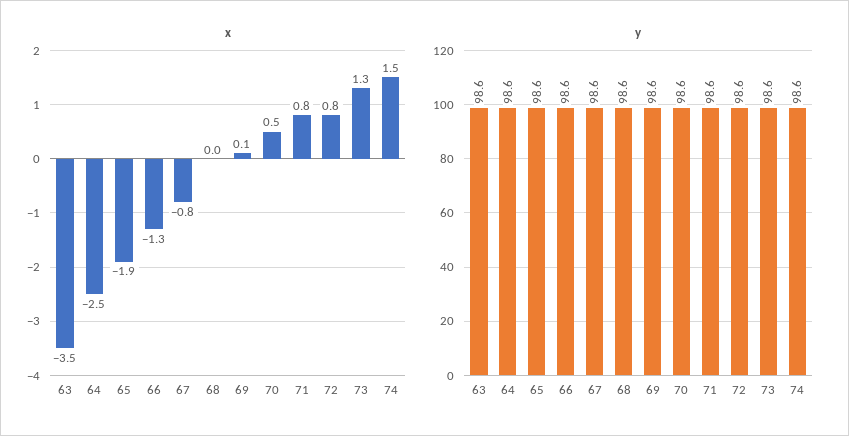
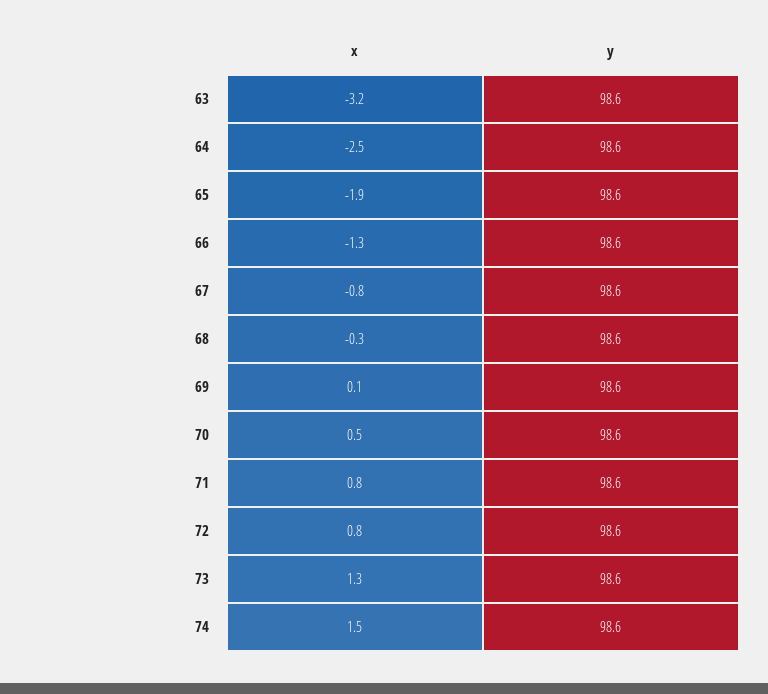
  {
    "x": {
-     "63": -3.5,
+     "63": -3.2,
      "64": -2.5,
      "65": -1.9,
      "66": -1.3,
      "67": -0.8,
-     "68": 0,
+     "68": -0.3,
      "69": 0.1,
      "70": 0.5,
      "71": 0.8,
      "72": 0.8,
      "73": 1.3,
      "74": 1.5
    },
    "y": {
      "63": 98.6,
      "64": 98.6,
      "65": 98.6,
      "66": 98.6,
      "67": 98.6,
      "68": 98.6,
      "69": 98.6,
      "70": 98.6,
      "71": 98.6,
      "72": 98.6,
      "73": 98.6,
      "74": 98.6
    }
  }

